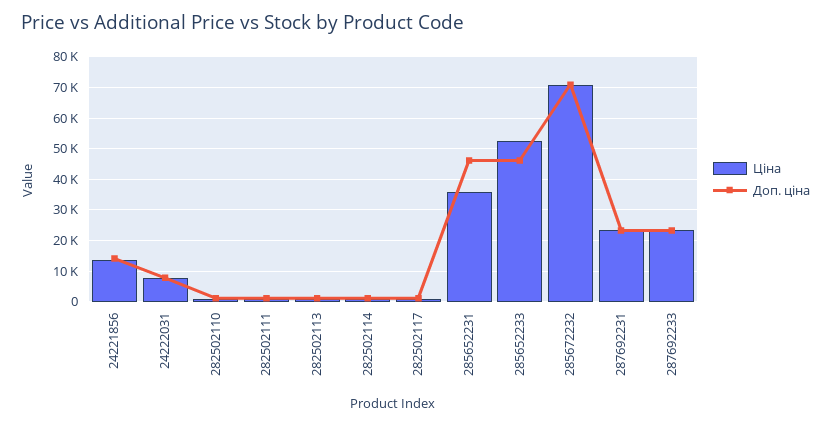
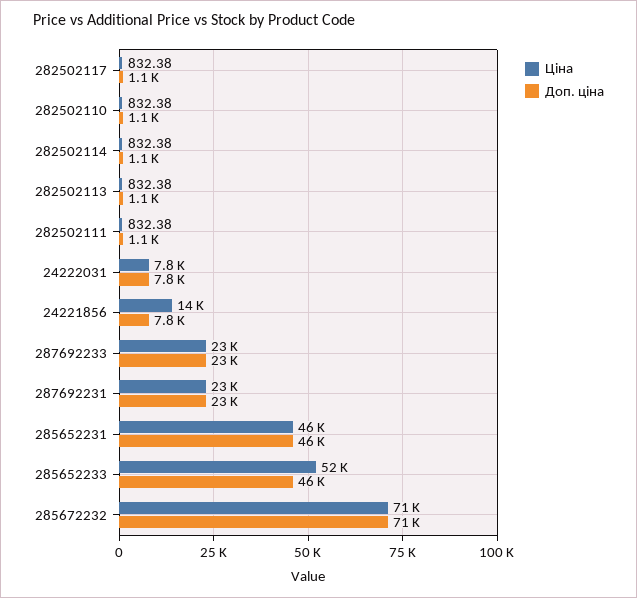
  {
    "Ціна": {
      "24221856": 14000,
      "24222031": 7800,
      "282502110": 832.38,
      "282502111": 832.38,
      "282502113": 832.38,
      "282502114": 832.38,
      "282502117": 832.38,
-     "285652231": 36000,
+     "285652231": 46000,
      "285652233": 52000,
      "285672232": 71000,
      "287692231": 23000,
      "287692233": 23000
    },
    "Доп. ціна": {
-     "24221856": 14000,
+     "24221856": 7800,
      "24222031": 7800,
      "282502110": 1100,
      "282502111": 1100,
      "282502113": 1100,
      "282502114": 1100,
      "282502117": 1100,
      "285652231": 46000,
      "285652233": 46000,
      "285672232": 71000,
      "287692231": 23000,
      "287692233": 23000
    }
  }

